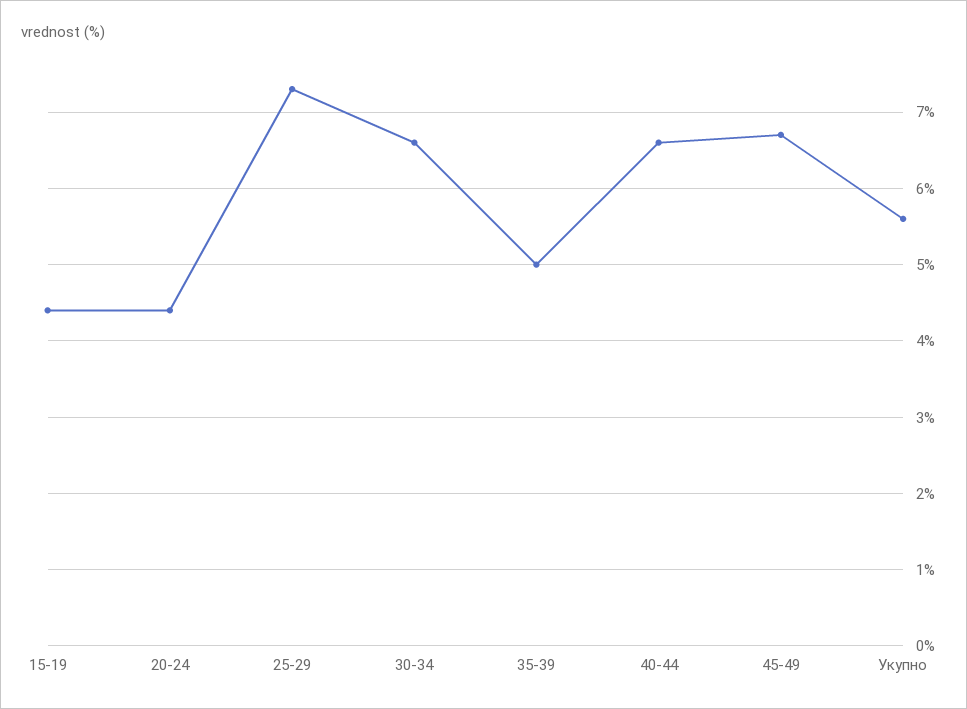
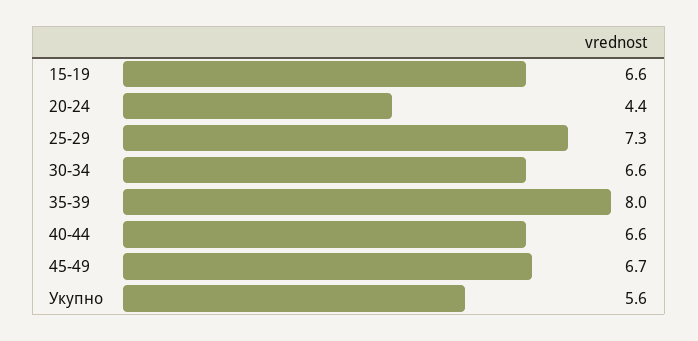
  {
-   "15-19": 4.4,
+   "15-19": 6.6,
    "20-24": 4.4,
    "25-29": 7.3,
    "30-34": 6.6,
-   "35-39": 5,
+   "35-39": 8,
    "40-44": 6.6,
    "45-49": 6.7,
    "Укупно": 5.6
  }

